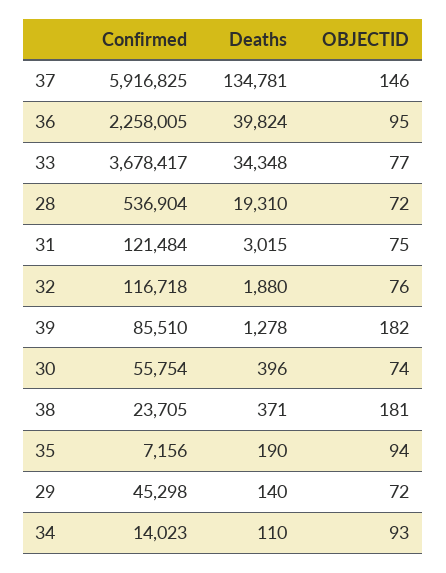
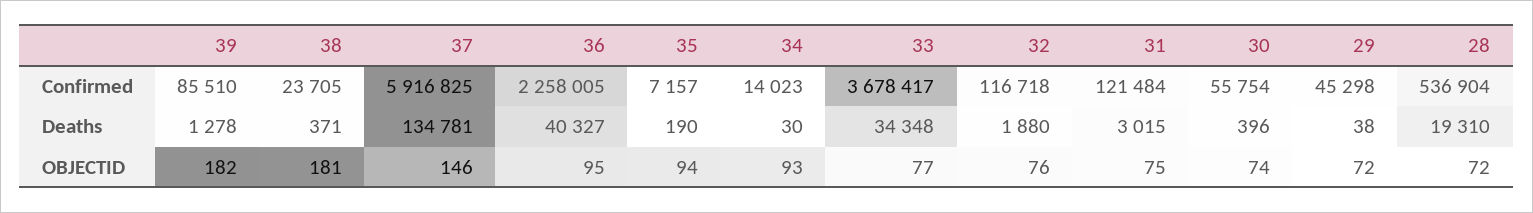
  {
    "Confirmed": {
      "37": 5916825,
      "36": 2258005,
      "33": 3678417,
      "28": 536904,
      "31": 121484,
      "32": 116718,
      "39": 85510,
      "30": 55754,
      "38": 23705,
-     "35": 7156,
+     "35": 7157,
      "29": 45298,
      "34": 14023
    },
    "Deaths": {
      "37": 134781,
-     "36": 39824,
+     "36": 40327,
      "33": 34348,
      "28": 19310,
      "31": 3015,
      "32": 1880,
      "39": 1278,
      "30": 396,
      "38": 371,
      "35": 190,
-     "29": 140,
+     "29": 38,
-     "34": 110
+     "34": 30
    },
    "OBJECTID": {
      "37": 146,
      "36": 95,
      "33": 77,
      "28": 72,
      "31": 75,
      "32": 76,
      "39": 182,
      "30": 74,
      "38": 181,
      "35": 94,
      "29": 72,
      "34": 93
    }
  }

